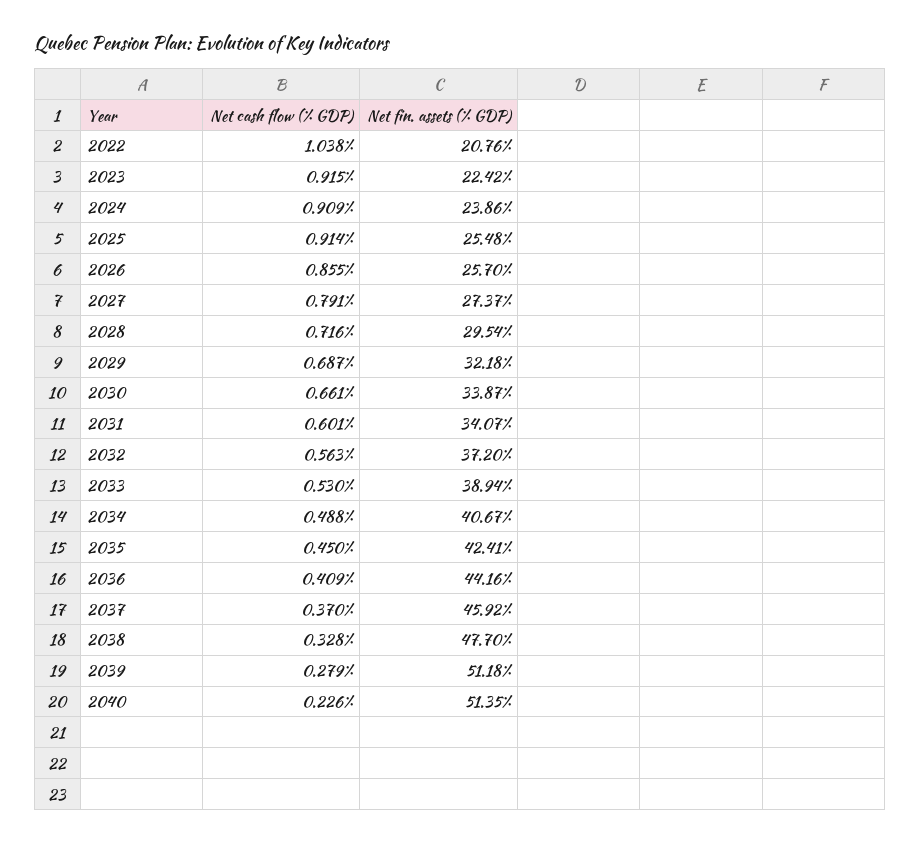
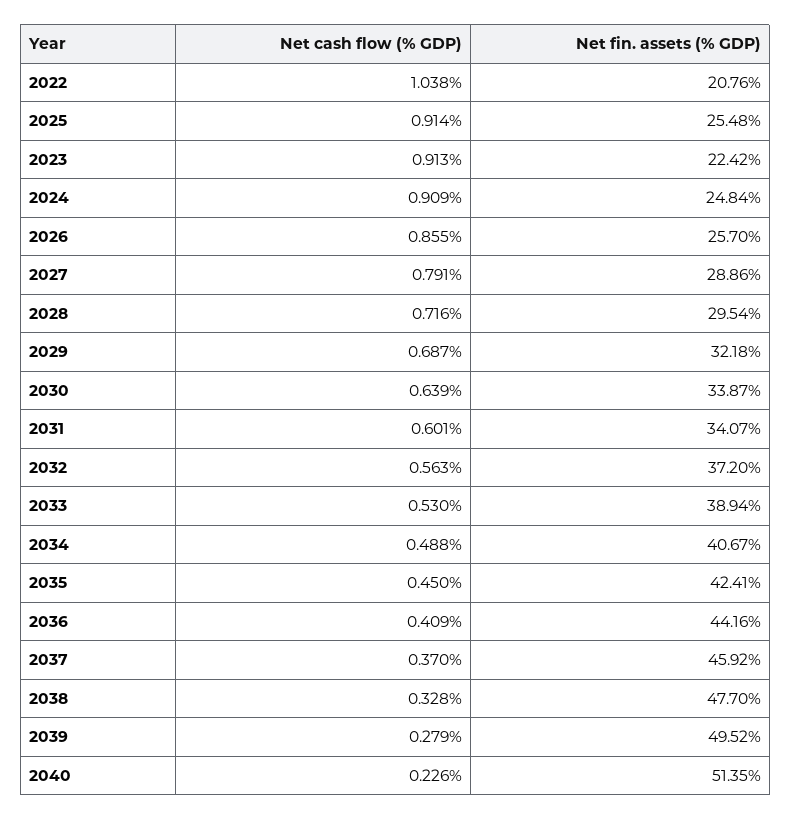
  {
    "Net cash flow (% GDP)": {
      "2022": 1.038,
-     "2023": 0.915,
+     "2023": 0.913,
      "2024": 0.909,
      "2025": 0.914,
      "2026": 0.855,
      "2027": 0.791,
      "2028": 0.716,
      "2029": 0.687,
-     "2030": 0.661,
+     "2030": 0.639,
      "2031": 0.601,
      "2032": 0.563,
      "2033": 0.53,
      "2034": 0.488,
      "2035": 0.45,
      "2036": 0.409,
      "2037": 0.37,
      "2038": 0.328,
      "2039": 0.279,
      "2040": 0.226
    },
    "Net fin. assets (% GDP)": {
      "2022": 20.76,
      "2023": 22.42,
-     "2024": 23.86,
+     "2024": 24.84,
      "2025": 25.48,
      "2026": 25.7,
-     "2027": 27.37,
+     "2027": 28.86,
      "2028": 29.54,
      "2029": 32.18,
      "2030": 33.87,
      "2031": 34.07,
      "2032": 37.2,
      "2033": 38.94,
      "2034": 40.67,
      "2035": 42.41,
      "2036": 44.16,
      "2037": 45.92,
      "2038": 47.7,
-     "2039": 51.18,
+     "2039": 49.52,
      "2040": 51.35
    }
  }

